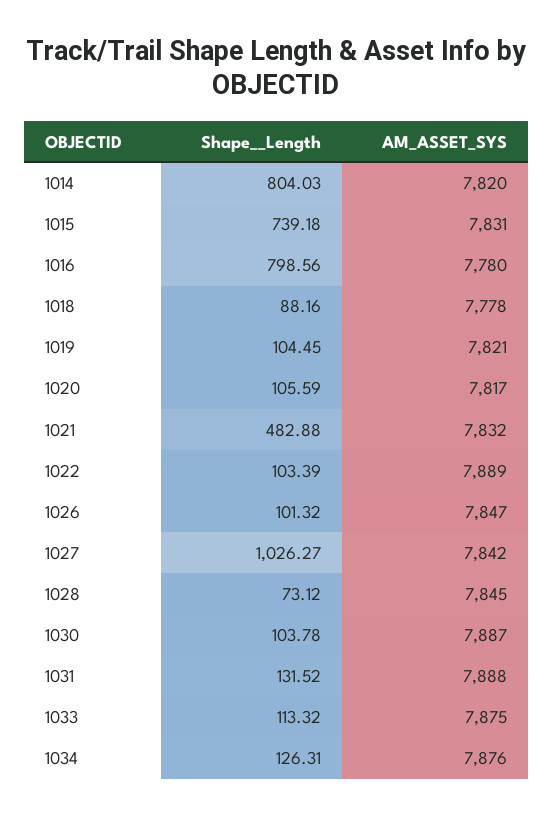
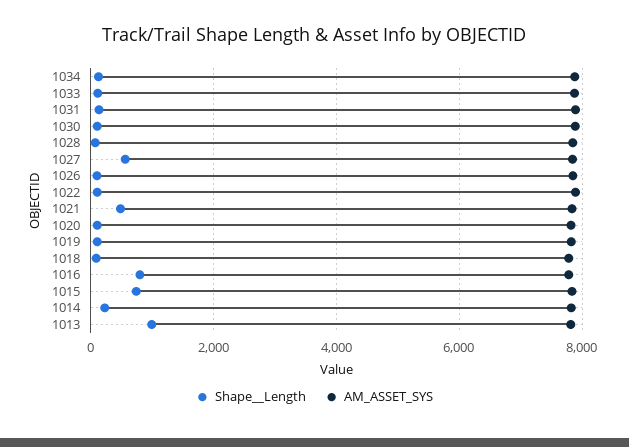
  {
    "Shape__Length": {
-     "1014": 804.03,
+     "1014": 200,
      "1015": 739.18,
      "1016": 798.56,
      "1018": 88.16,
      "1019": 104.45,
      "1020": 105.59,
      "1021": 482.88,
      "1022": 103.39,
      "1026": 101.32,
-     "1027": 1026.27,
+     "1027": 600,
      "1028": 73.12,
      "1030": 103.78,
      "1031": 131.52,
      "1033": 113.32,
-     "1034": 126.31
+     "1034": 126.31,
+     "1013": 1000
    },
    "AM_ASSET_SYS": {
      "1014": 7820,
      "1015": 7831,
      "1016": 7780,
      "1018": 7778,
      "1019": 7821,
      "1020": 7817,
      "1021": 7832,
      "1022": 7889,
      "1026": 7847,
      "1027": 7842,
      "1028": 7845,
      "1030": 7887,
      "1031": 7888,
      "1033": 7875,
-     "1034": 7876
+     "1034": 7876,
+     "1013": 7800
    }
  }

